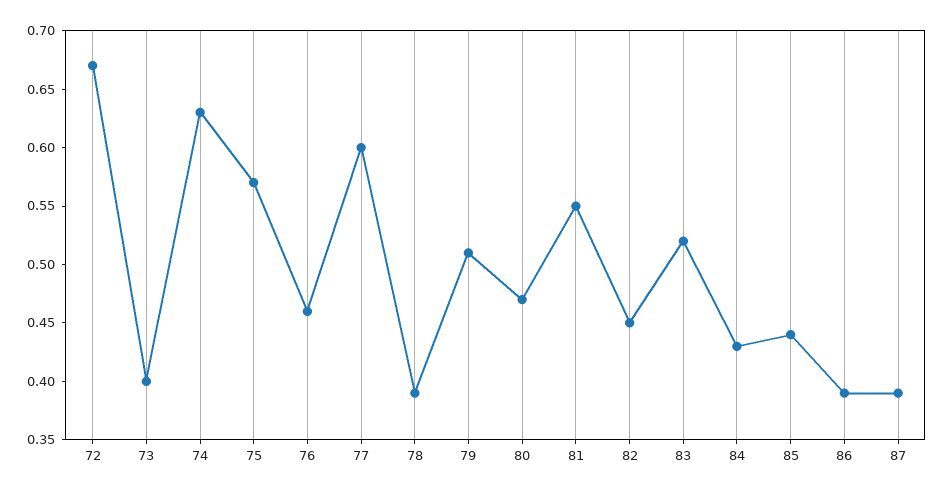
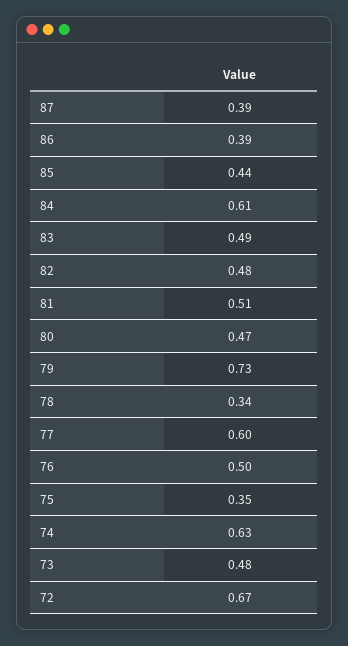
  {
    "72": 0.67,
-   "73": 0.4,
+   "73": 0.48,
    "74": 0.63,
-   "75": 0.57,
+   "75": 0.35,
-   "76": 0.46,
+   "76": 0.5,
    "77": 0.6,
-   "78": 0.39,
+   "78": 0.34,
-   "79": 0.51,
+   "79": 0.73,
    "80": 0.47,
-   "81": 0.55,
+   "81": 0.51,
-   "82": 0.45,
+   "82": 0.48,
-   "83": 0.52,
+   "83": 0.49,
-   "84": 0.43,
+   "84": 0.61,
    "85": 0.44,
    "86": 0.39,
    "87": 0.39
  }

